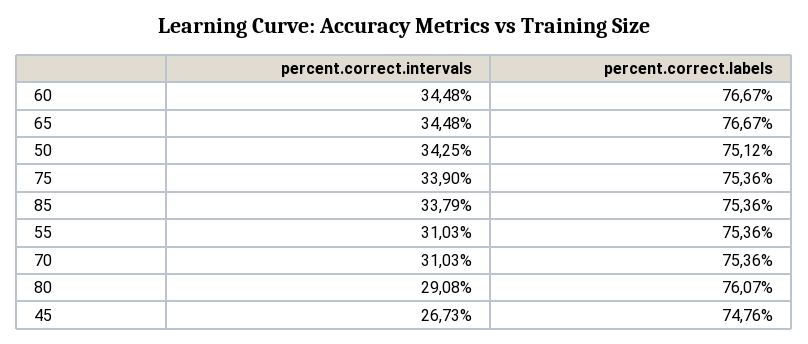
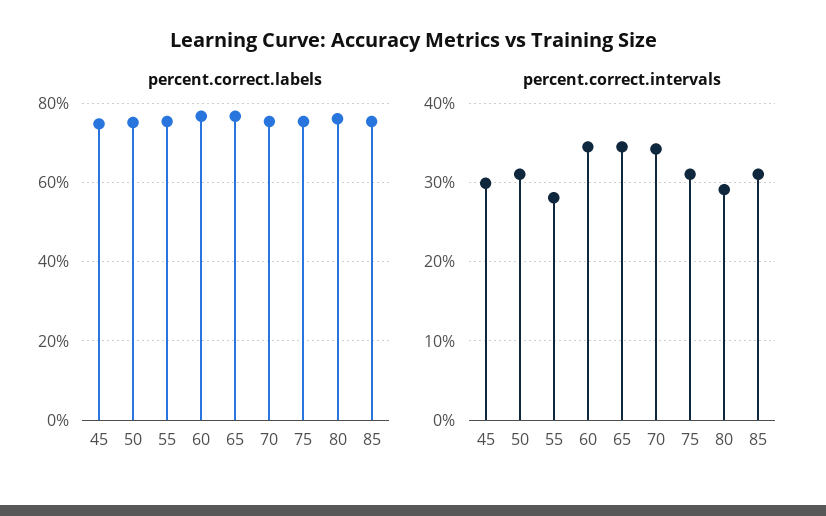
  {
    "percent.correct.intervals": {
      "60": 34.48,
      "65": 34.48,
-     "50": 34.25,
+     "50": 31,
-     "75": 33.9,
+     "75": 31,
-     "85": 33.79,
+     "85": 31,
-     "55": 31.03,
+     "55": 28,
-     "70": 31.03,
+     "70": 34,
      "80": 29.08,
-     "45": 26.73
+     "45": 30
    },
    "percent.correct.labels": {
      "60": 76.67,
      "65": 76.67,
      "50": 75.12,
      "75": 75.36,
      "85": 75.36,
      "55": 75.36,
      "70": 75.36,
      "80": 76.07,
      "45": 74.76
    }
  }

